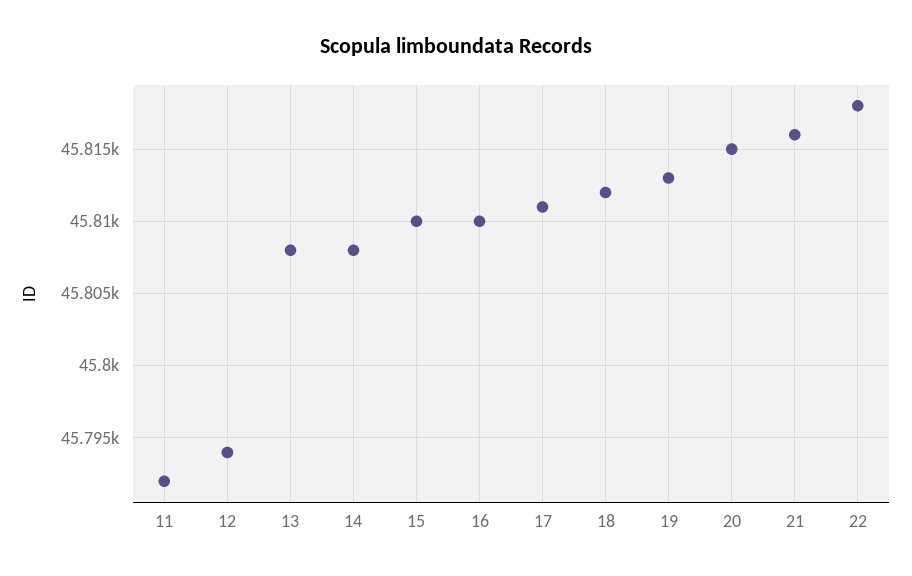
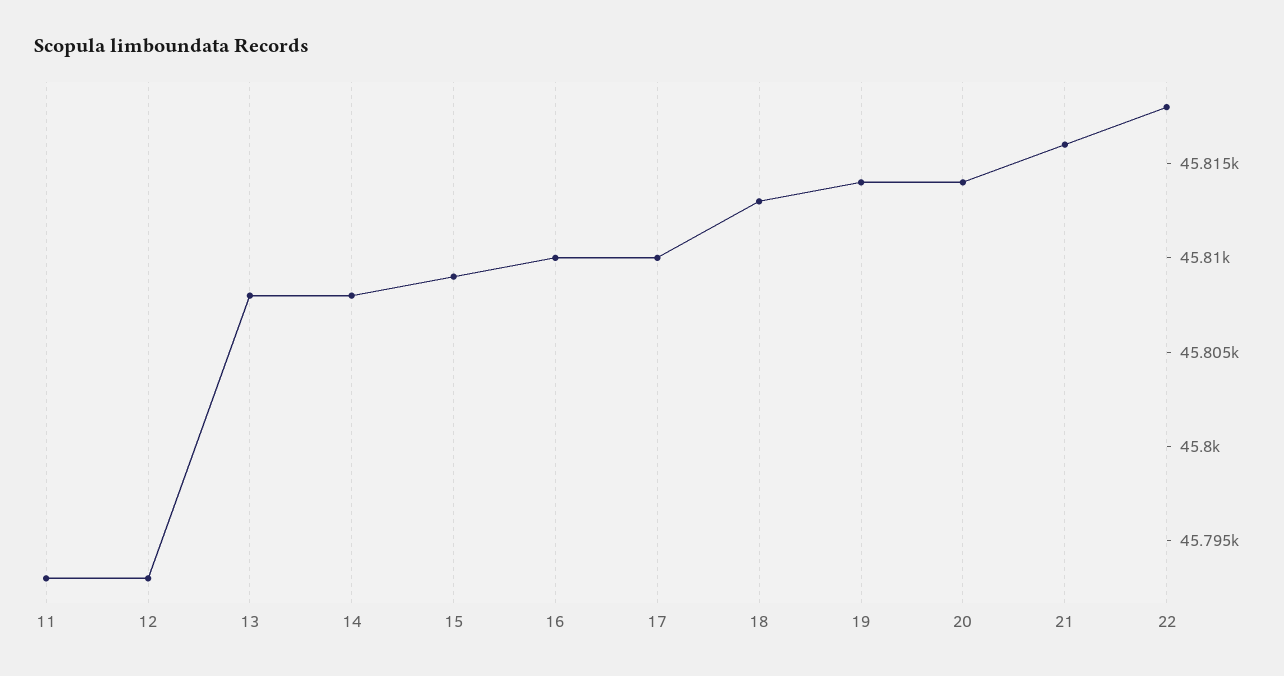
  {
-   "11": 45792,
+   "11": 45793,
-   "12": 45794,
+   "12": 45793,
    "13": 45808,
    "14": 45808,
-   "15": 45810,
+   "15": 45809,
    "16": 45810,
-   "17": 45811,
+   "17": 45810,
-   "18": 45812,
+   "18": 45813,
-   "19": 45813,
+   "19": 45814,
-   "20": 45815,
+   "20": 45814,
    "21": 45816,
    "22": 45818
  }

